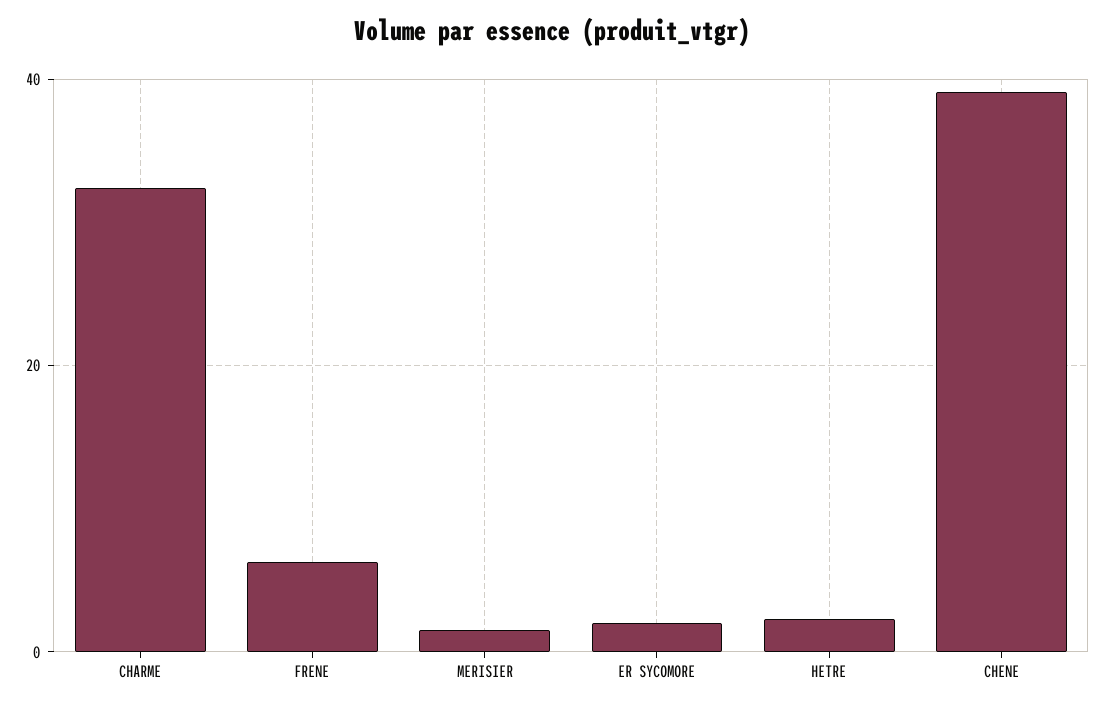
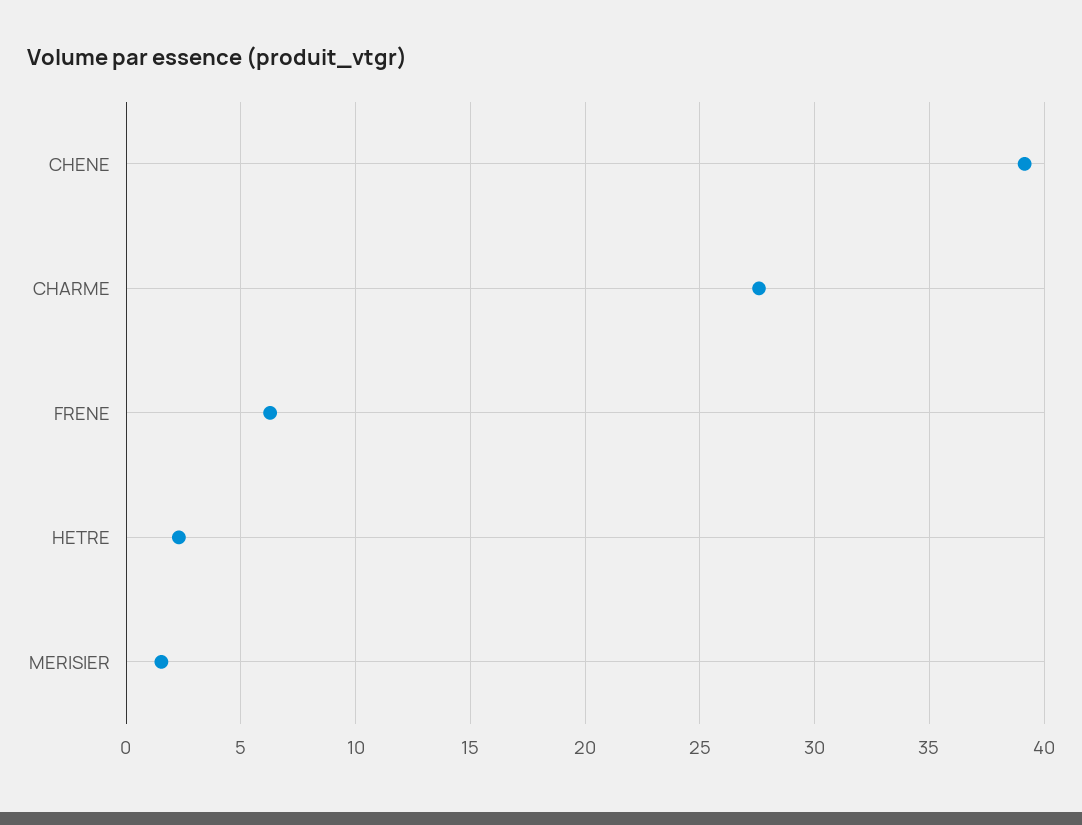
  {
-   "CHARME": 32,
+   "CHARME": 27.5,
    "FRENE": 6.5,
    "MERISIER": 1.5,
-   "ER SYCOMORE": 2,
    "HETRE": 2.5,
    "CHENE": 39
  }

